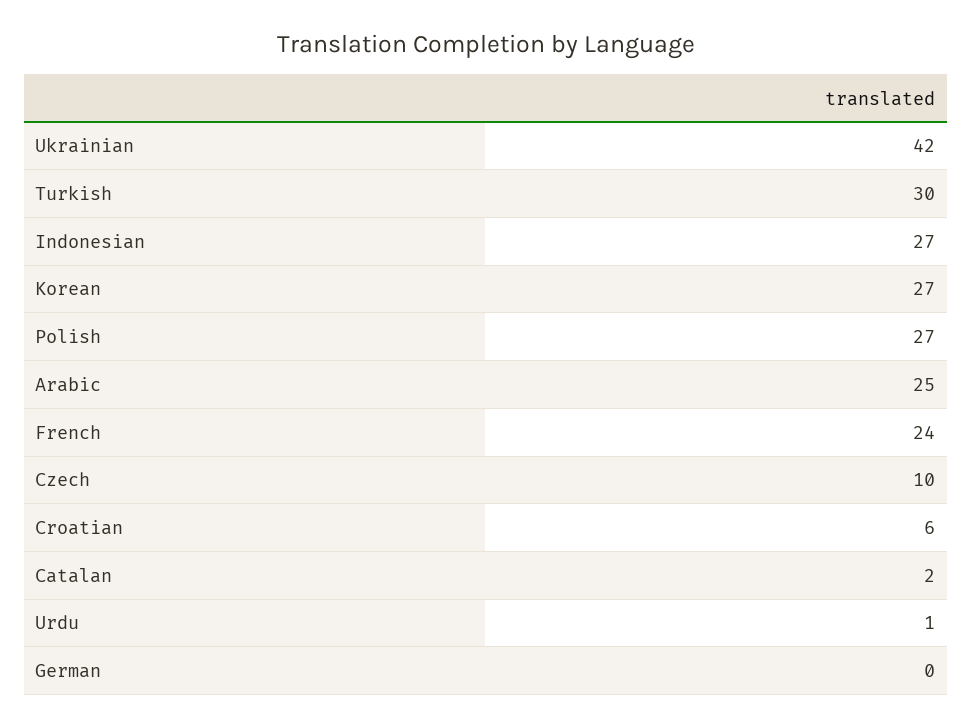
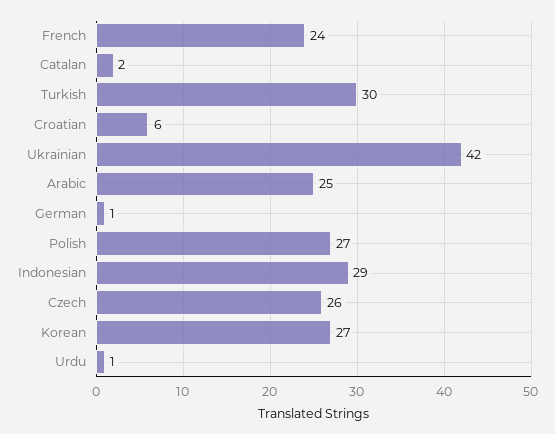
  {
    "Ukrainian": 42,
    "Turkish": 30,
-   "Indonesian": 27,
+   "Indonesian": 29,
    "Korean": 27,
    "Polish": 27,
    "Arabic": 25,
    "French": 24,
-   "Czech": 10,
+   "Czech": 26,
    "Croatian": 6,
    "Catalan": 2,
    "Urdu": 1,
-   "German": 0
+   "German": 1
  }

